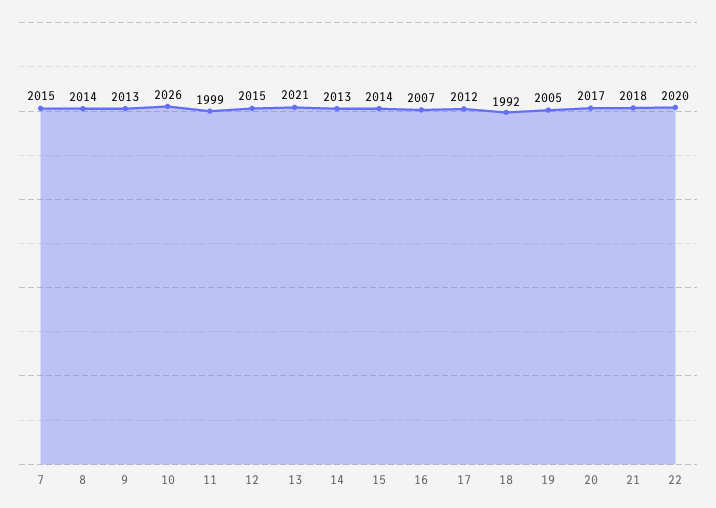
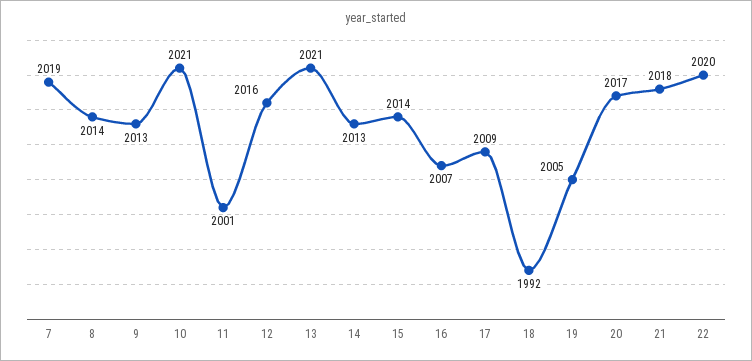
  {
-   "7": 2015,
+   "7": 2019,
    "8": 2014,
    "9": 2013,
-   "10": 2026,
+   "10": 2021,
-   "11": 1999,
+   "11": 2001,
-   "12": 2015,
+   "12": 2016,
    "13": 2021,
    "14": 2013,
    "15": 2014,
    "16": 2007,
-   "17": 2012,
+   "17": 2009,
    "18": 1992,
    "19": 2005,
    "20": 2017,
    "21": 2018,
    "22": 2020
  }

